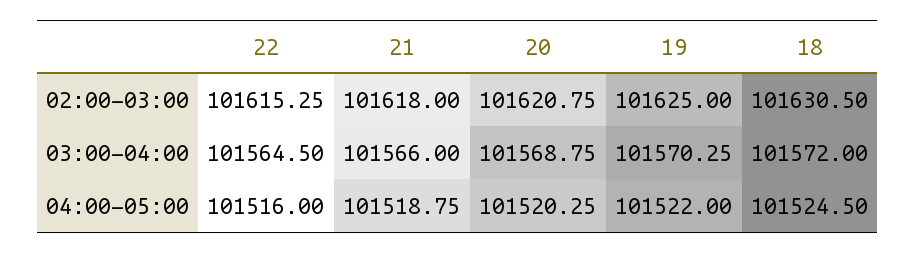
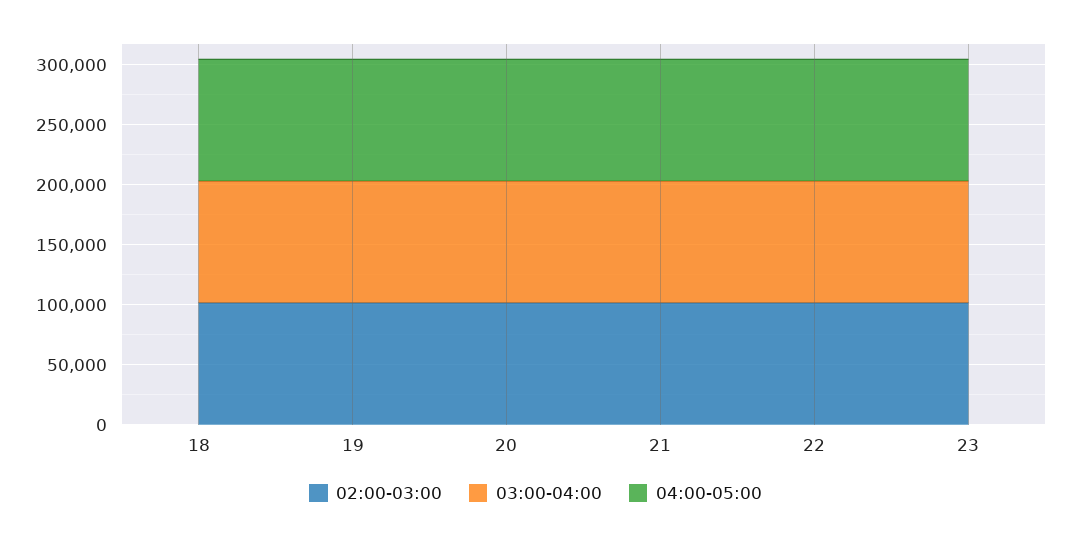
  {
    "02:00-03:00": {
      "22": 101615.25,
      "21": 101618,
      "20": 101620.75,
      "19": 101625,
-     "18": 101630.5
+     "18": 101630.5,
+     "23": 100000
    },
    "03:00-04:00": {
      "22": 101564.5,
      "21": 101566,
      "20": 101568.75,
      "19": 101570.25,
-     "18": 101572
+     "18": 101572,
+     "23": 100000
    },
    "04:00-05:00": {
      "22": 101516,
      "21": 101518.75,
      "20": 101520.25,
      "19": 101522,
-     "18": 101524.5
+     "18": 101524.5,
+     "23": 100000
    }
  }

